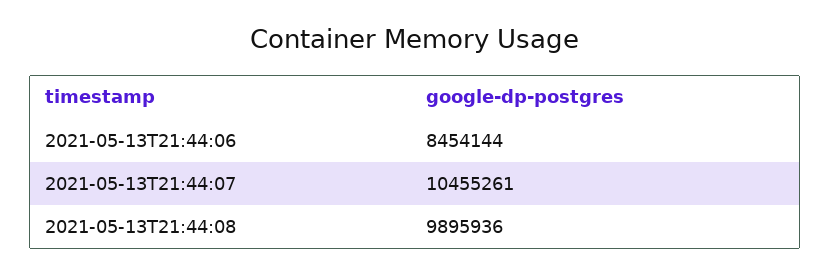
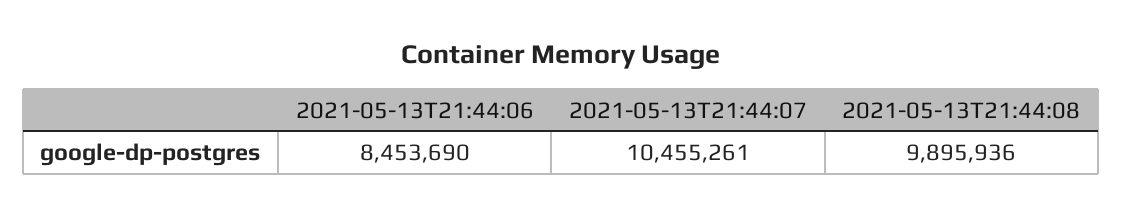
  {
-   "2021-05-13T21:44:06": 8454144,
+   "2021-05-13T21:44:06": 8453690,
    "2021-05-13T21:44:07": 10455261,
    "2021-05-13T21:44:08": 9895936
  }

